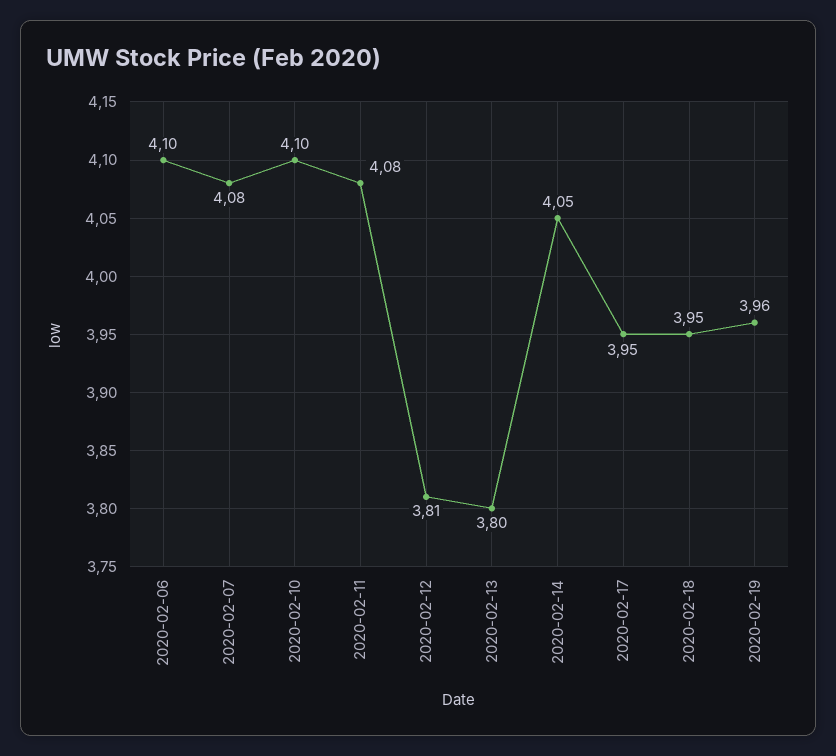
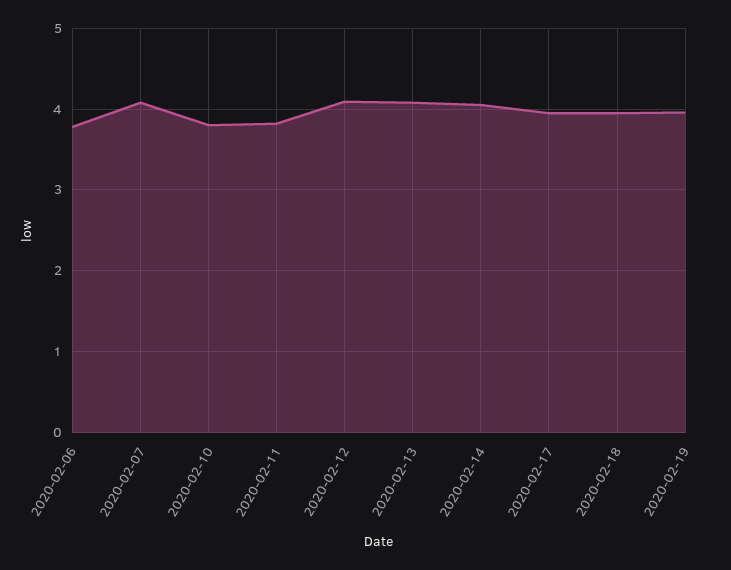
  {
-   "2020-02-06": 4.1,
+   "2020-02-06": 3.8,
    "2020-02-07": 4.08,
-   "2020-02-10": 4.1,
+   "2020-02-10": 3.8,
-   "2020-02-11": 4.08,
+   "2020-02-11": 3.8,
-   "2020-02-12": 3.81,
+   "2020-02-12": 4.1,
-   "2020-02-13": 3.8,
+   "2020-02-13": 4.1,
    "2020-02-14": 4.05,
    "2020-02-17": 3.95,
    "2020-02-18": 3.95,
    "2020-02-19": 3.96
  }

